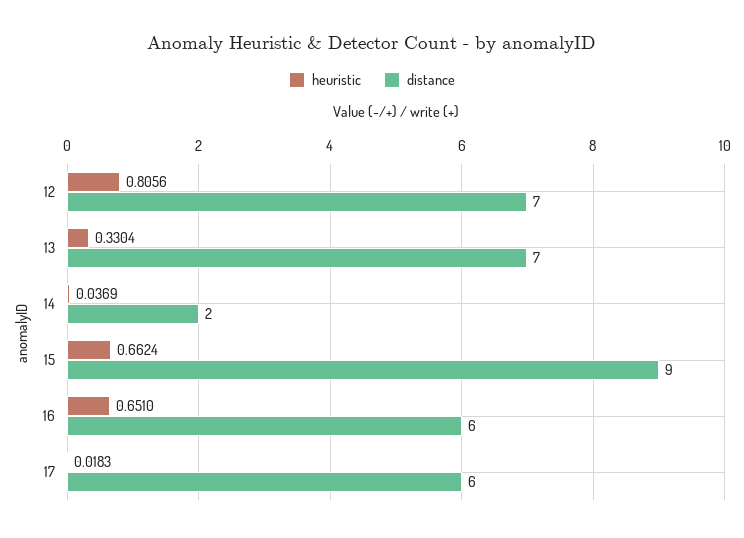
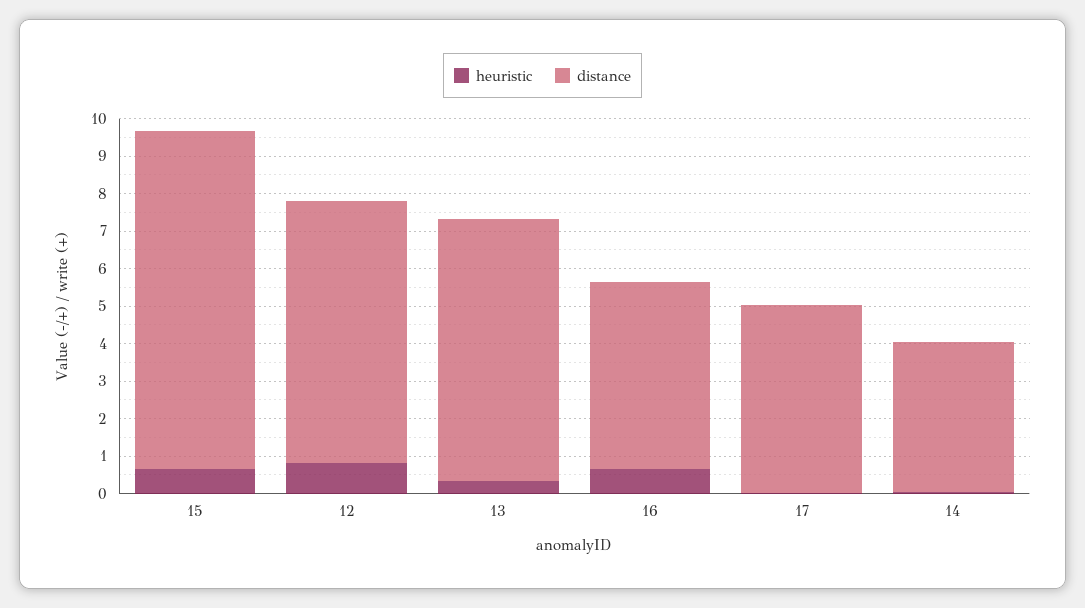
  {
    "heuristic": {
      "12": 0.8056,
      "13": 0.3304,
      "14": 0.0369,
      "15": 0.6624,
      "16": 0.651,
      "17": 0.0183
    },
    "distance": {
      "12": 7,
      "13": 7,
-     "14": 2,
+     "14": 4,
      "15": 9,
-     "16": 6,
+     "16": 5,
-     "17": 6
+     "17": 5
    }
  }

